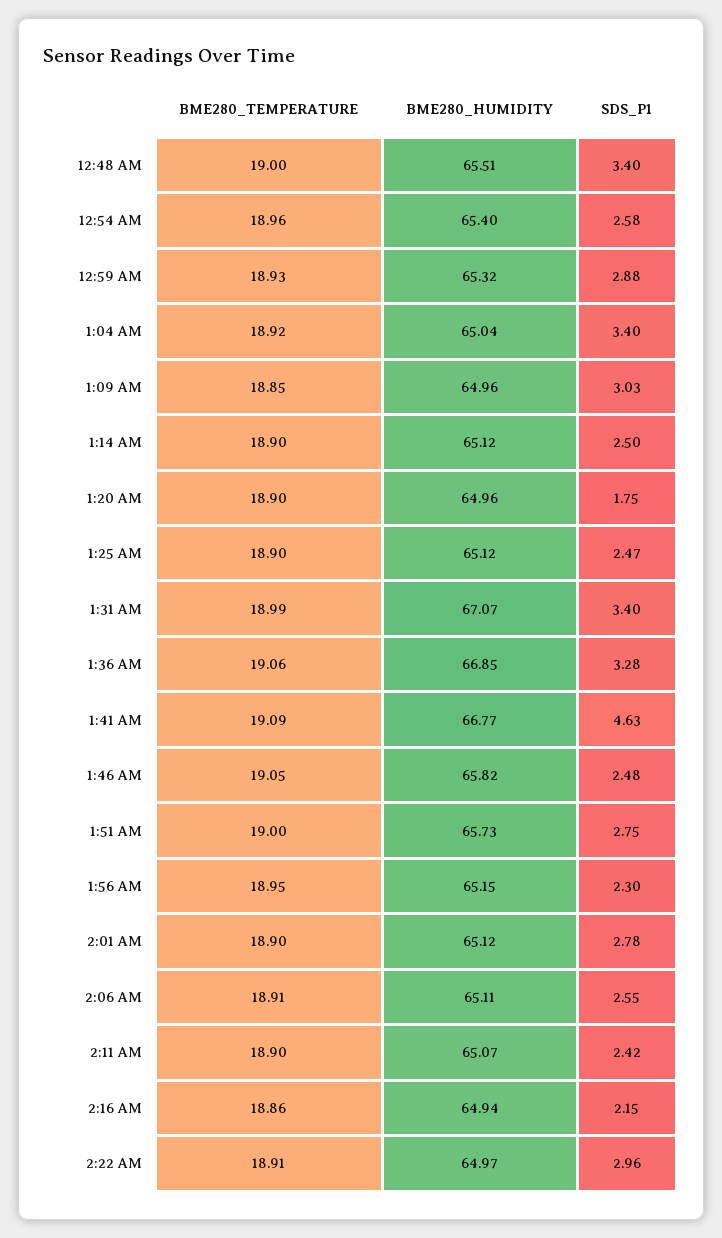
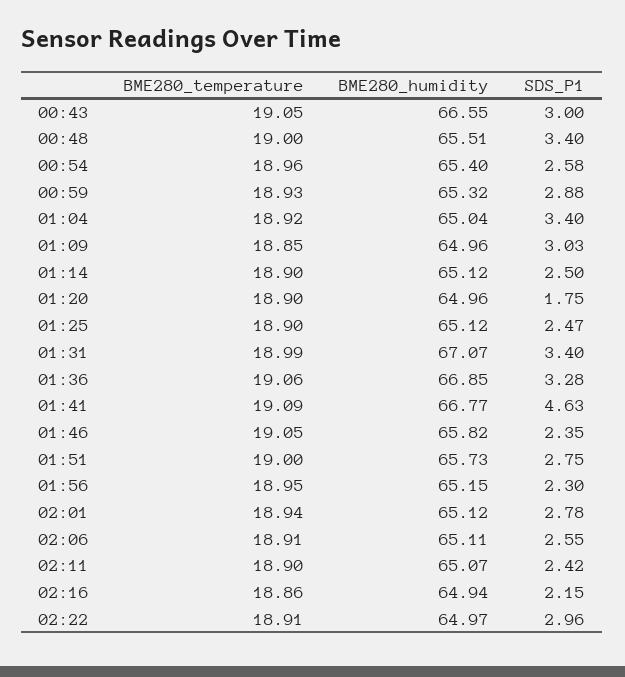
  {
    "BME280_TEMPERATURE": {
      "12:48 AM": 19,
      "12:54 AM": 18.96,
      "12:59 AM": 18.93,
      "1:04 AM": 18.92,
      "1:09 AM": 18.85,
      "1:14 AM": 18.9,
      "1:20 AM": 18.9,
      "1:25 AM": 18.9,
      "1:31 AM": 18.99,
      "1:36 AM": 19.06,
      "1:41 AM": 19.09,
      "1:46 AM": 19.05,
      "1:51 AM": 19,
      "1:56 AM": 18.95,
-     "2:01 AM": 18.9,
+     "2:01 AM": 18.94,
      "2:06 AM": 18.91,
      "2:11 AM": 18.9,
      "2:16 AM": 18.86,
-     "2:22 AM": 18.91
+     "2:22 AM": 18.91,
+     "00:43": 19.05
    },
    "BME280_HUMIDITY": {
      "12:48 AM": 65.51,
      "12:54 AM": 65.4,
      "12:59 AM": 65.32,
      "1:04 AM": 65.04,
      "1:09 AM": 64.96,
      "1:14 AM": 65.12,
      "1:20 AM": 64.96,
      "1:25 AM": 65.12,
      "1:31 AM": 67.07,
      "1:36 AM": 66.85,
      "1:41 AM": 66.77,
      "1:46 AM": 65.82,
      "1:51 AM": 65.73,
      "1:56 AM": 65.15,
      "2:01 AM": 65.12,
      "2:06 AM": 65.11,
      "2:11 AM": 65.07,
      "2:16 AM": 64.94,
-     "2:22 AM": 64.97
+     "2:22 AM": 64.97,
+     "00:43": 66.55
    },
    "SDS_P1": {
      "12:48 AM": 3.4,
      "12:54 AM": 2.58,
      "12:59 AM": 2.88,
      "1:04 AM": 3.4,
      "1:09 AM": 3.03,
      "1:14 AM": 2.5,
      "1:20 AM": 1.75,
      "1:25 AM": 2.47,
      "1:31 AM": 3.4,
      "1:36 AM": 3.28,
      "1:41 AM": 4.63,
-     "1:46 AM": 2.48,
+     "1:46 AM": 2.35,
      "1:51 AM": 2.75,
      "1:56 AM": 2.3,
      "2:01 AM": 2.78,
      "2:06 AM": 2.55,
      "2:11 AM": 2.42,
      "2:16 AM": 2.15,
-     "2:22 AM": 2.96
+     "2:22 AM": 2.96,
+     "00:43": 3
    }
  }

